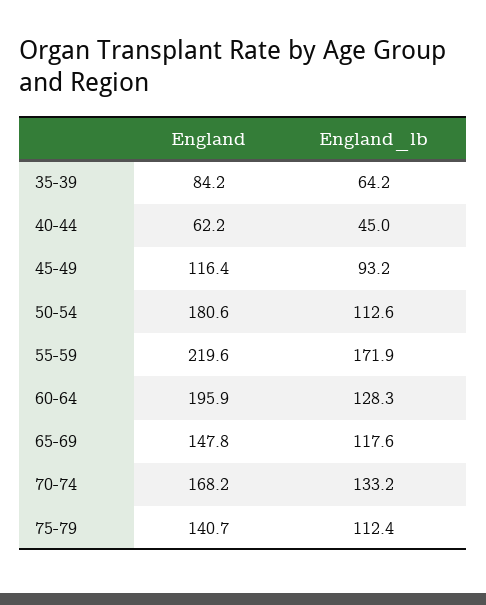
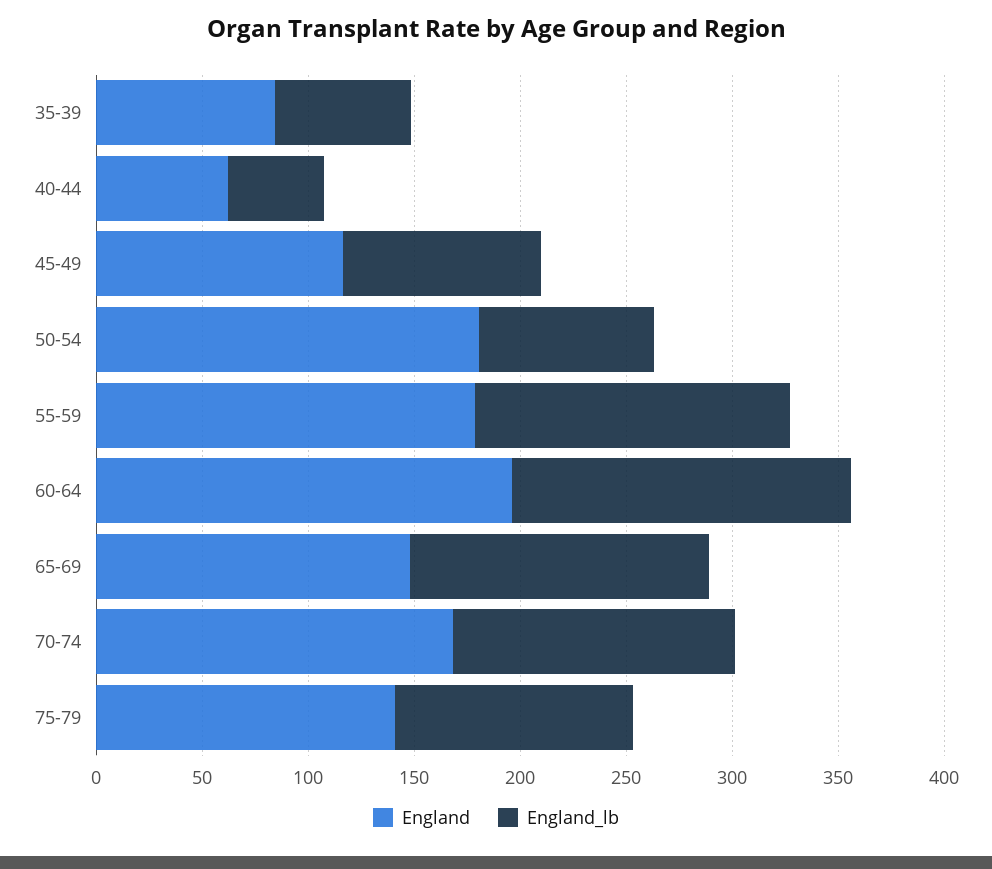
  {
    "England": {
      "35-39": 84.2,
      "40-44": 62.2,
      "45-49": 116.4,
      "50-54": 180.6,
-     "55-59": 219.6,
+     "55-59": 180,
      "60-64": 195.9,
      "65-69": 147.8,
      "70-74": 168.2,
      "75-79": 140.7
    },
    "England_lb": {
      "35-39": 64.2,
      "40-44": 45,
      "45-49": 93.2,
-     "50-54": 112.6,
+     "50-54": 80,
-     "55-59": 171.9,
+     "55-59": 150,
-     "60-64": 128.3,
+     "60-64": 160,
-     "65-69": 117.6,
+     "65-69": 140,
      "70-74": 133.2,
      "75-79": 112.4
    }
  }

